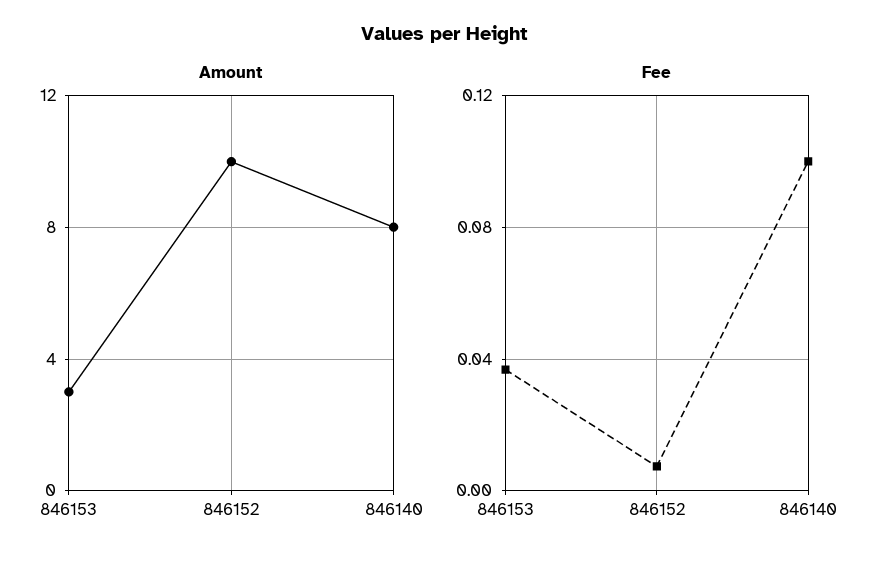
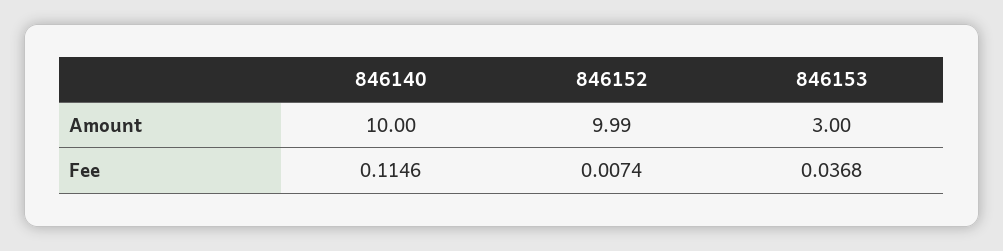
  {
    "Amount": {
      "846153": 3,
      "846152": 9.99,
-     "846140": 8
+     "846140": 10
    },
    "Fee": {
      "846153": 0.0368,
      "846152": 0.0074,
-     "846140": 0.1
+     "846140": 0.1146
    }
  }

